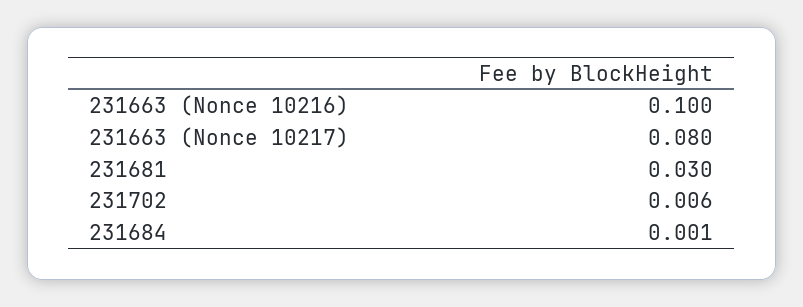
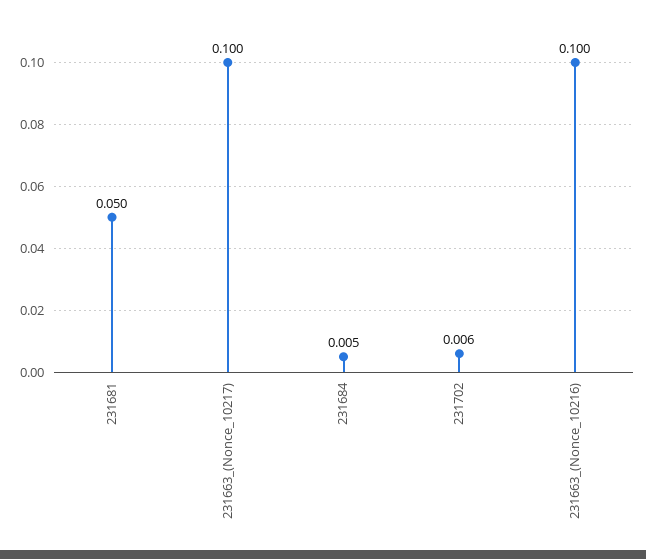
  {
    "231663 (Nonce 10216)": 0.1,
-   "231663 (Nonce 10217)": 0.08,
+   "231663 (Nonce 10217)": 0.1,
-   "231681": 0.03,
+   "231681": 0.05,
    "231702": 0.006,
-   "231684": 0.001
+   "231684": 0.005
  }

